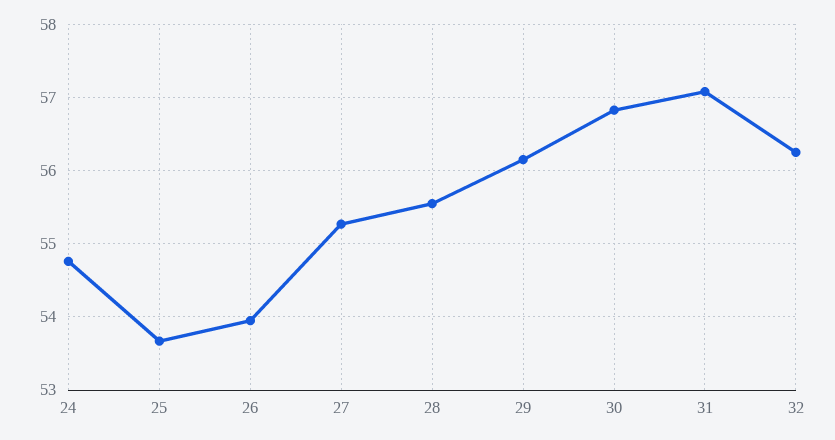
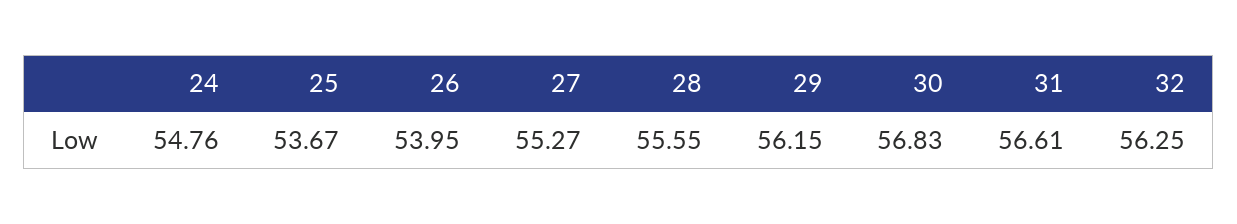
  {
    "24": 54.76,
    "25": 53.67,
    "26": 53.95,
    "27": 55.27,
    "28": 55.55,
    "29": 56.15,
    "30": 56.83,
-   "31": 57.1,
+   "31": 56.61,
    "32": 56.25
  }

